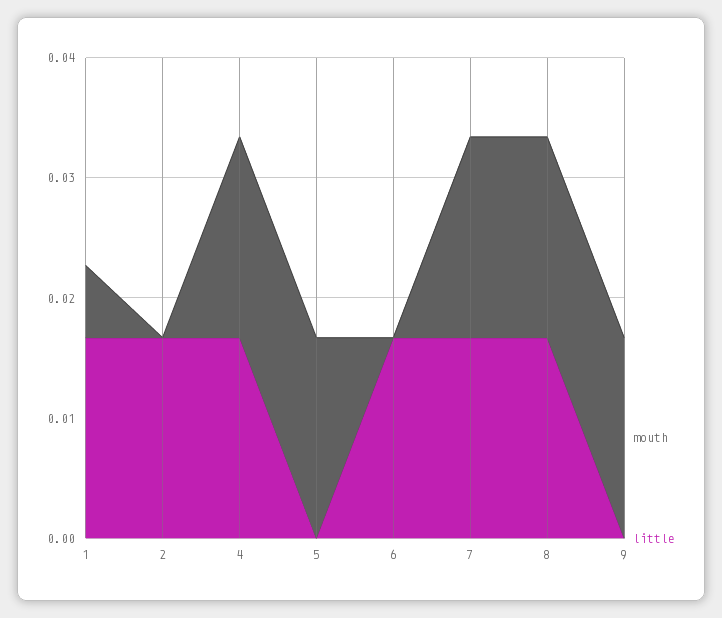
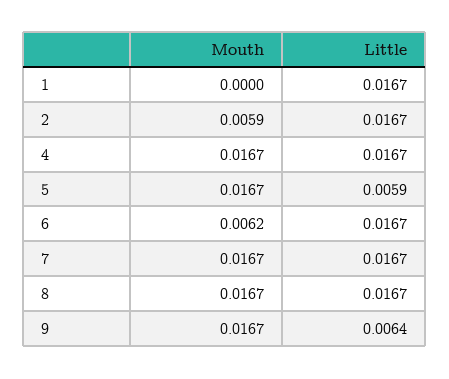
  {
    "mouth": {
-     "1": 0.006,
+     "1": 0,
-     "2": 0,
+     "2": 0.0059,
      "4": 0.0167,
      "5": 0.0167,
-     "6": 0,
+     "6": 0.0062,
      "7": 0.0167,
      "8": 0.0167,
      "9": 0.0167
    },
    "little": {
      "1": 0.0167,
      "2": 0.0167,
      "4": 0.0167,
-     "5": 0,
+     "5": 0.0059,
      "6": 0.0167,
      "7": 0.0167,
      "8": 0.0167,
-     "9": 0
+     "9": 0.0064
    }
  }

